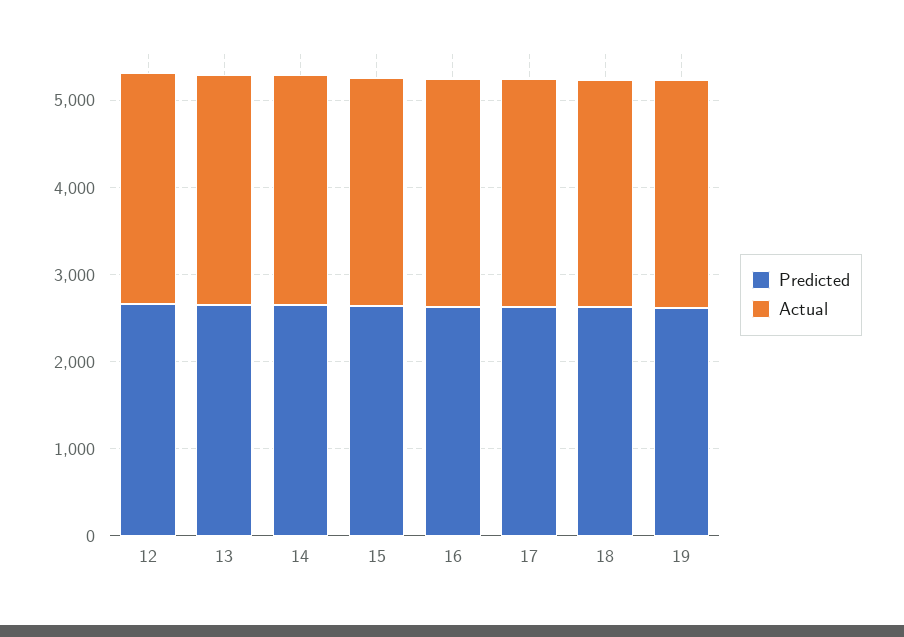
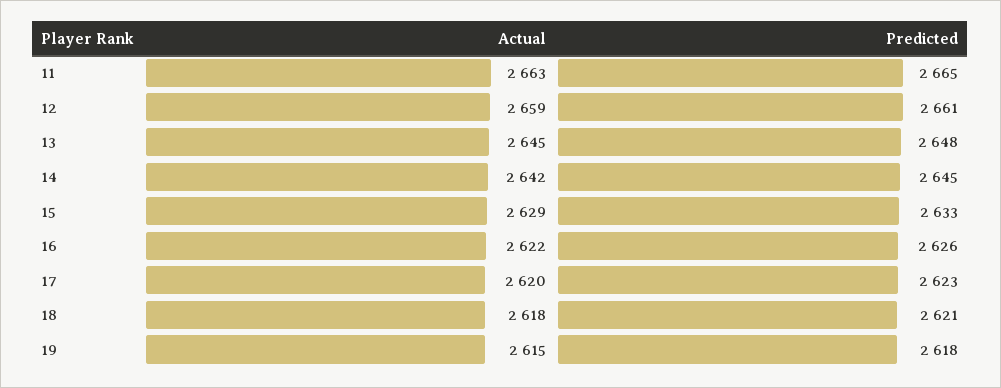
  {
    "Predicted": {
      "12": 2661,
      "13": 2648,
      "14": 2645,
      "15": 2633,
      "16": 2626,
      "17": 2623,
      "18": 2621,
-     "19": 2618
+     "19": 2618,
+     "11": 2665
    },
    "Actual": {
      "12": 2659,
      "13": 2645,
      "14": 2642,
      "15": 2629,
      "16": 2622,
      "17": 2620,
      "18": 2618,
-     "19": 2615
+     "19": 2615,
+     "11": 2663
    }
  }

